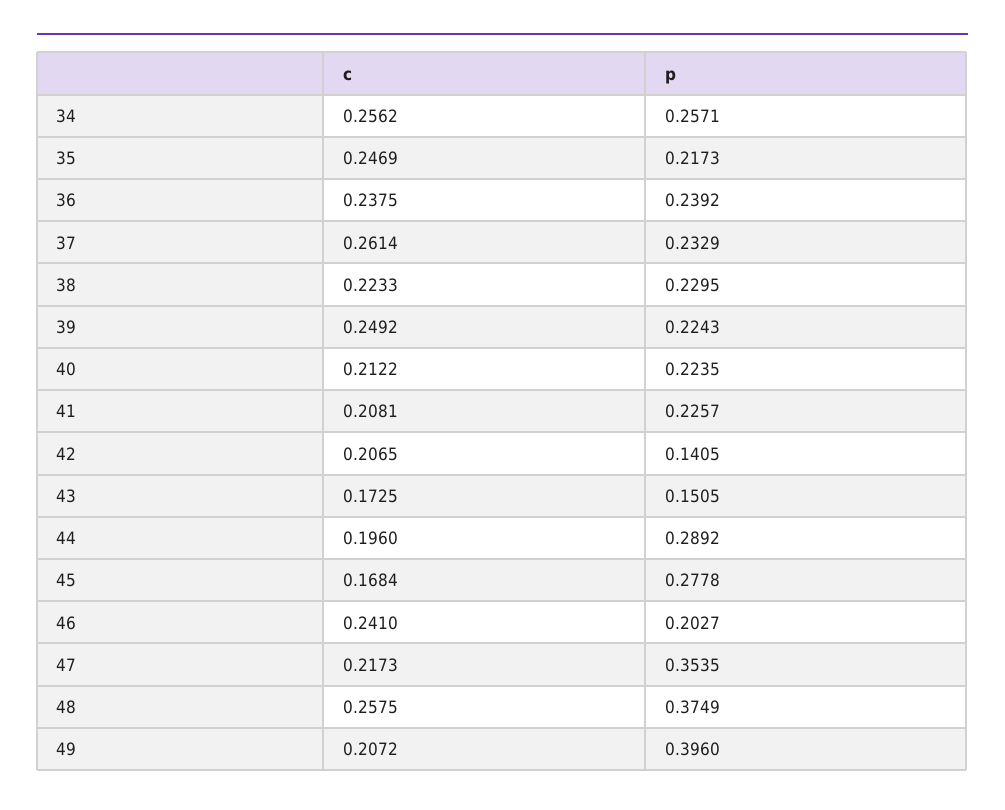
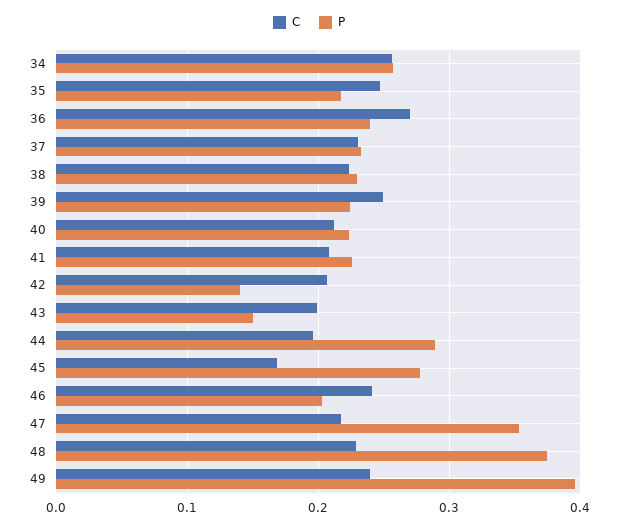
  {
    "c": {
      "34": 0.2562,
      "35": 0.2469,
-     "36": 0.2375,
+     "36": 0.27,
-     "37": 0.2614,
+     "37": 0.23,
      "38": 0.2233,
      "39": 0.2492,
      "40": 0.2122,
      "41": 0.2081,
      "42": 0.2065,
-     "43": 0.1725,
+     "43": 0.2,
      "44": 0.196,
      "45": 0.1684,
      "46": 0.241,
      "47": 0.2173,
-     "48": 0.2575,
+     "48": 0.23,
-     "49": 0.2072
+     "49": 0.24
    },
    "p": {
      "34": 0.2571,
      "35": 0.2173,
      "36": 0.2392,
      "37": 0.2329,
      "38": 0.2295,
      "39": 0.2243,
      "40": 0.2235,
      "41": 0.2257,
      "42": 0.1405,
      "43": 0.1505,
      "44": 0.2892,
      "45": 0.2778,
      "46": 0.2027,
      "47": 0.3535,
      "48": 0.3749,
      "49": 0.396
    }
  }

